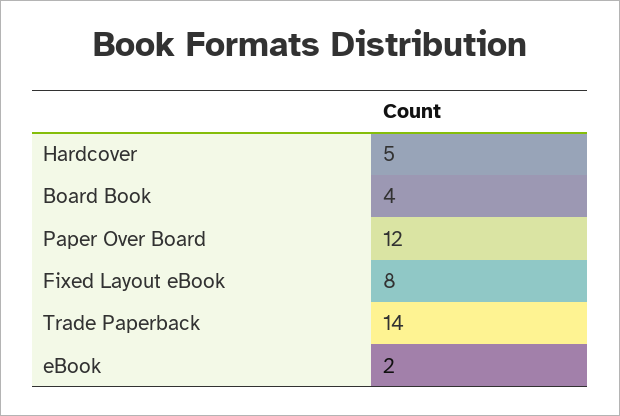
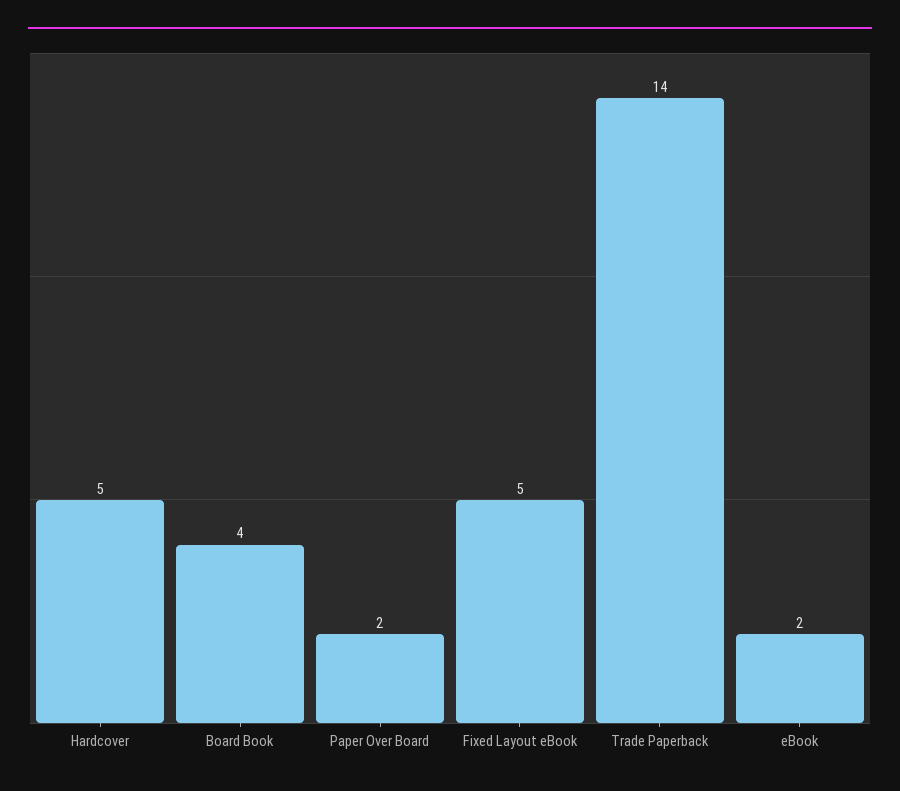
  {
    "Hardcover": 5,
    "Board Book": 4,
-   "Paper Over Board": 12,
+   "Paper Over Board": 2,
-   "Fixed Layout eBook": 8,
+   "Fixed Layout eBook": 5,
    "Trade Paperback": 14,
    "eBook": 2
  }

